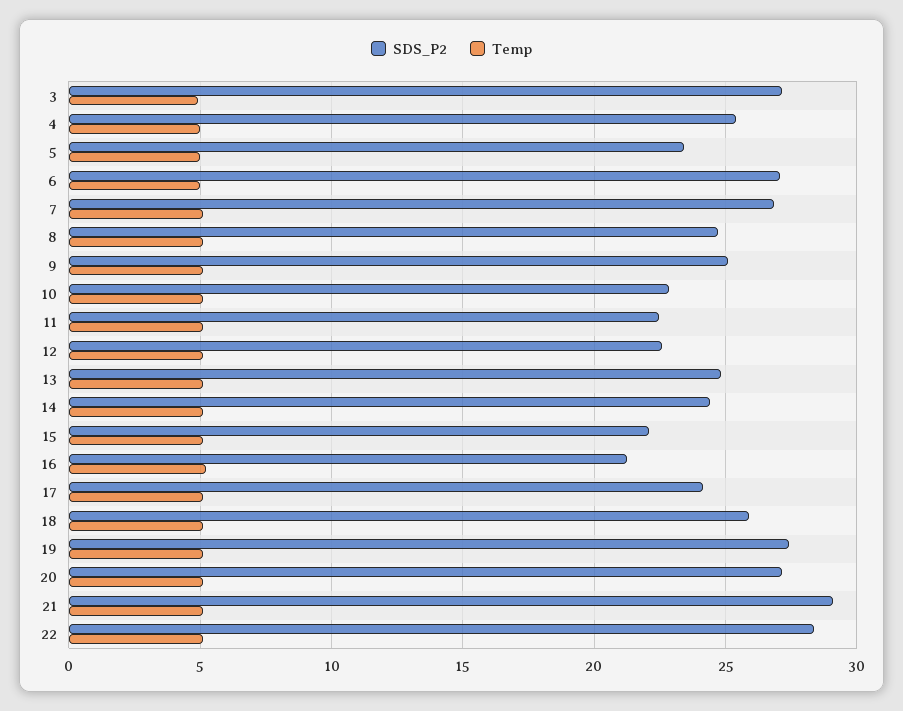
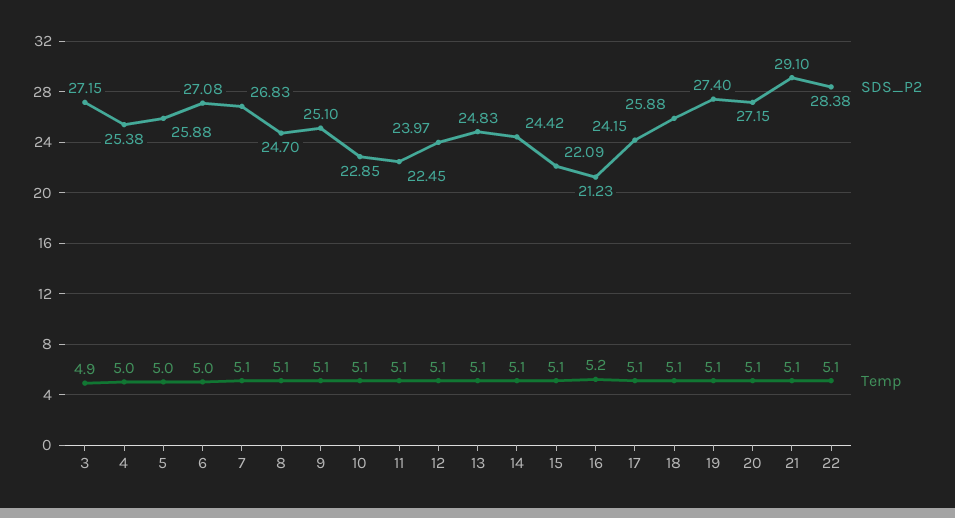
  {
    "SDS_P2": {
      "3": 27.15,
      "4": 25.38,
-     "5": 23.5,
+     "5": 25.88,
      "6": 27.08,
      "7": 26.83,
      "8": 24.7,
      "9": 25.1,
      "10": 22.85,
      "11": 22.45,
-     "12": 22.5,
+     "12": 23.97,
      "13": 24.83,
      "14": 24.42,
      "15": 22.09,
      "16": 21.23,
      "17": 24.15,
      "18": 25.88,
      "19": 27.4,
      "20": 27.15,
      "21": 29.1,
      "22": 28.38
    },
    "Temp": {
      "3": 4.9,
      "4": 5,
      "5": 5,
      "6": 5,
      "7": 5.1,
      "8": 5.1,
      "9": 5.1,
      "10": 5.1,
      "11": 5.1,
      "12": 5.1,
      "13": 5.1,
      "14": 5.1,
      "15": 5.1,
      "16": 5.2,
      "17": 5.1,
      "18": 5.1,
      "19": 5.1,
      "20": 5.1,
      "21": 5.1,
      "22": 5.1
    }
  }

